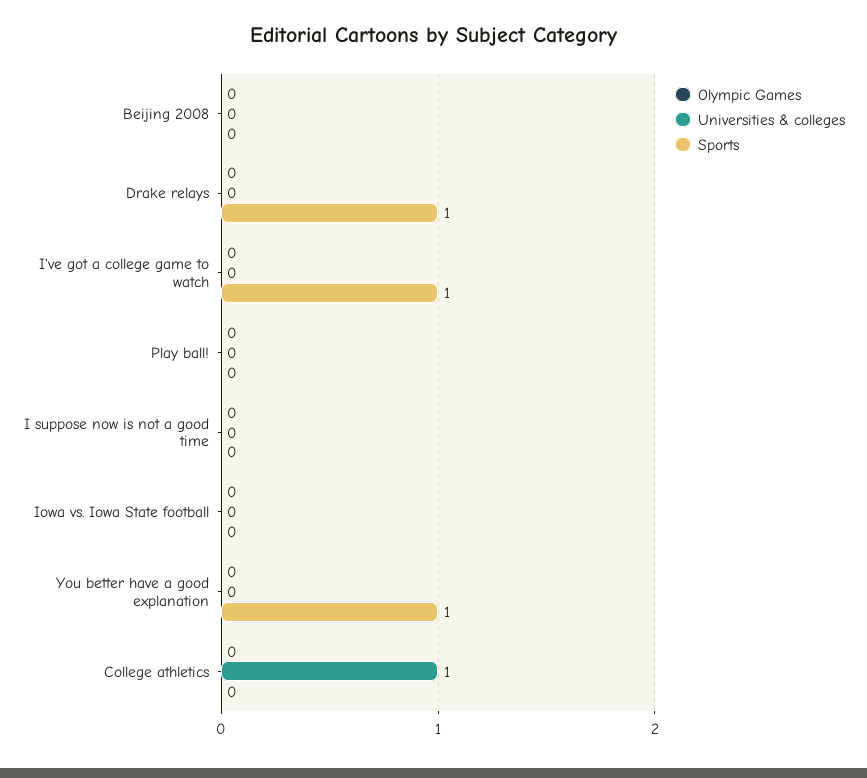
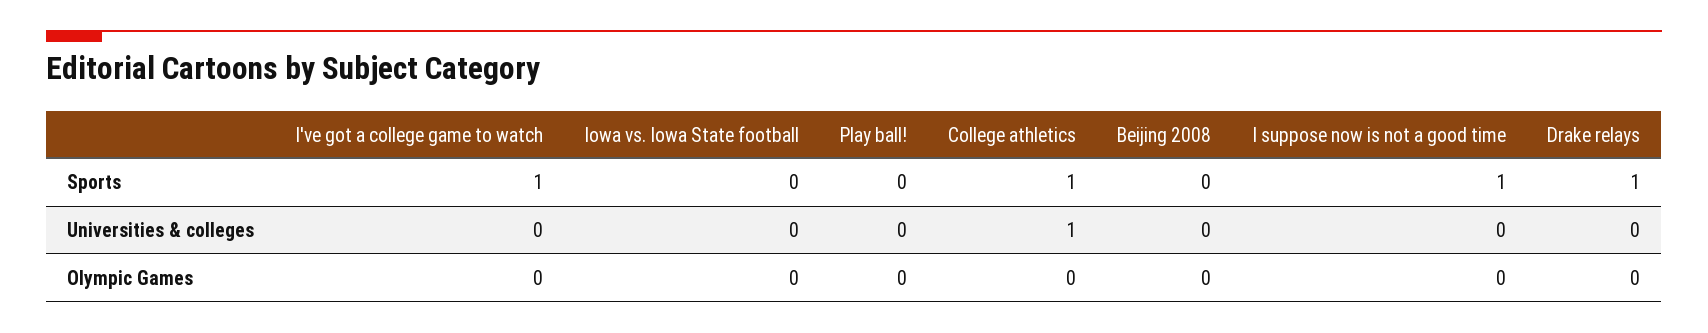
  {
    "Olympic Games": {
      "Beijing 2008": 0,
      "Drake relays": 0,
      "I've got a college game to watch": 0,
      "Play ball!": 0,
      "I suppose now is not a good time": 0,
      "Iowa vs. Iowa State football": 0,
-     "You better have a good explanation": 0,
      "College athletics": 0
    },
    "Universities & colleges": {
      "Beijing 2008": 0,
      "Drake relays": 0,
      "I've got a college game to watch": 0,
      "Play ball!": 0,
      "I suppose now is not a good time": 0,
      "Iowa vs. Iowa State football": 0,
-     "You better have a good explanation": 0,
      "College athletics": 1
    },
    "Sports": {
      "Beijing 2008": 0,
      "Drake relays": 1,
      "I've got a college game to watch": 1,
      "Play ball!": 0,
-     "I suppose now is not a good time": 0,
+     "I suppose now is not a good time": 1,
      "Iowa vs. Iowa State football": 0,
-     "You better have a good explanation": 1,
-     "College athletics": 0
+     "College athletics": 1
    }
  }

